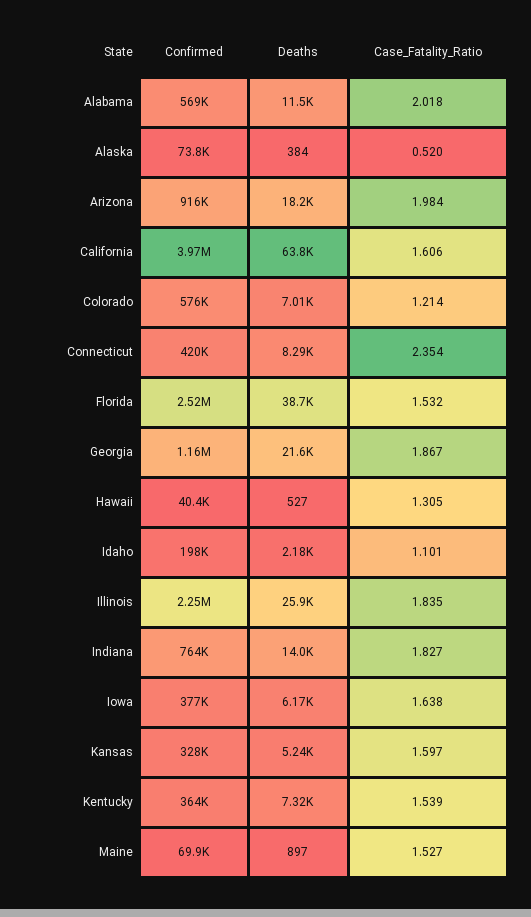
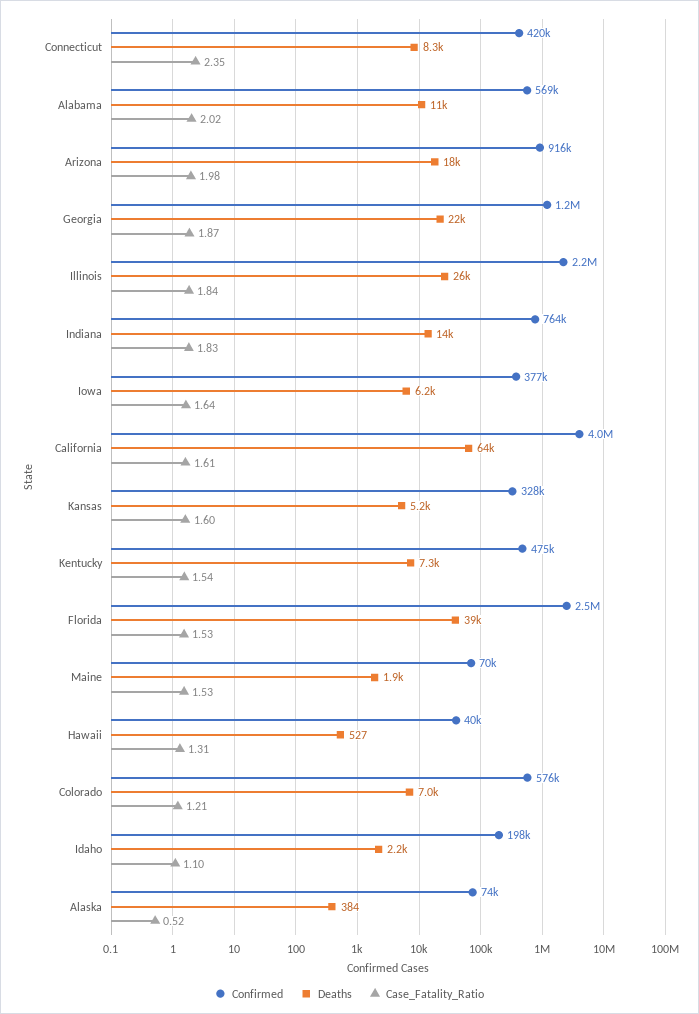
  {
    "Confirmed": {
      "Alabama": 569000,
      "Alaska": 73800,
      "Arizona": 916000,
      "California": 3970000,
      "Colorado": 576000,
      "Connecticut": 420000,
      "Florida": 2520000,
      "Georgia": 1160000,
      "Hawaii": 40400,
      "Idaho": 198000,
      "Illinois": 2250000,
      "Indiana": 764000,
      "Iowa": 377000,
      "Kansas": 328000,
-     "Kentucky": 364000,
+     "Kentucky": 475000,
      "Maine": 69900
    },
    "Deaths": {
      "Alabama": 11500,
      "Alaska": 384,
      "Arizona": 18200,
      "California": 63800,
      "Colorado": 7010,
      "Connecticut": 8290,
      "Florida": 38700,
      "Georgia": 21600,
      "Hawaii": 527,
      "Idaho": 2180,
      "Illinois": 25900,
      "Indiana": 14000,
      "Iowa": 6170,
      "Kansas": 5240,
      "Kentucky": 7320,
-     "Maine": 897
+     "Maine": 1900
    },
    "Case_Fatality_Ratio": {
      "Alabama": 2.018,
      "Alaska": 0.52,
      "Arizona": 1.984,
      "California": 1.606,
      "Colorado": 1.214,
      "Connecticut": 2.354,
      "Florida": 1.532,
      "Georgia": 1.867,
      "Hawaii": 1.305,
      "Idaho": 1.101,
      "Illinois": 1.835,
      "Indiana": 1.827,
      "Iowa": 1.638,
      "Kansas": 1.597,
      "Kentucky": 1.539,
      "Maine": 1.527
    }
  }

